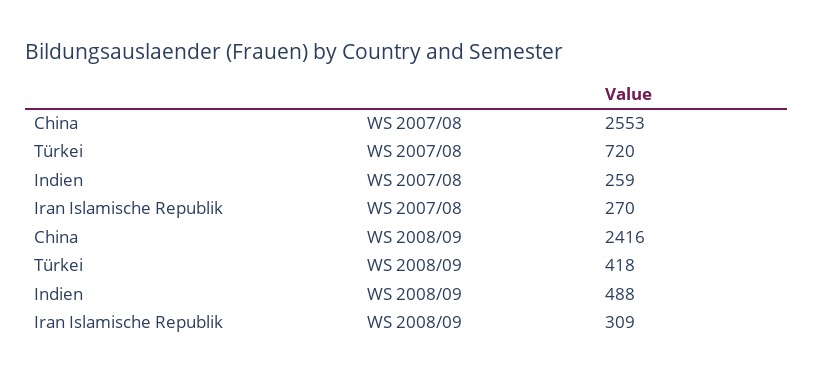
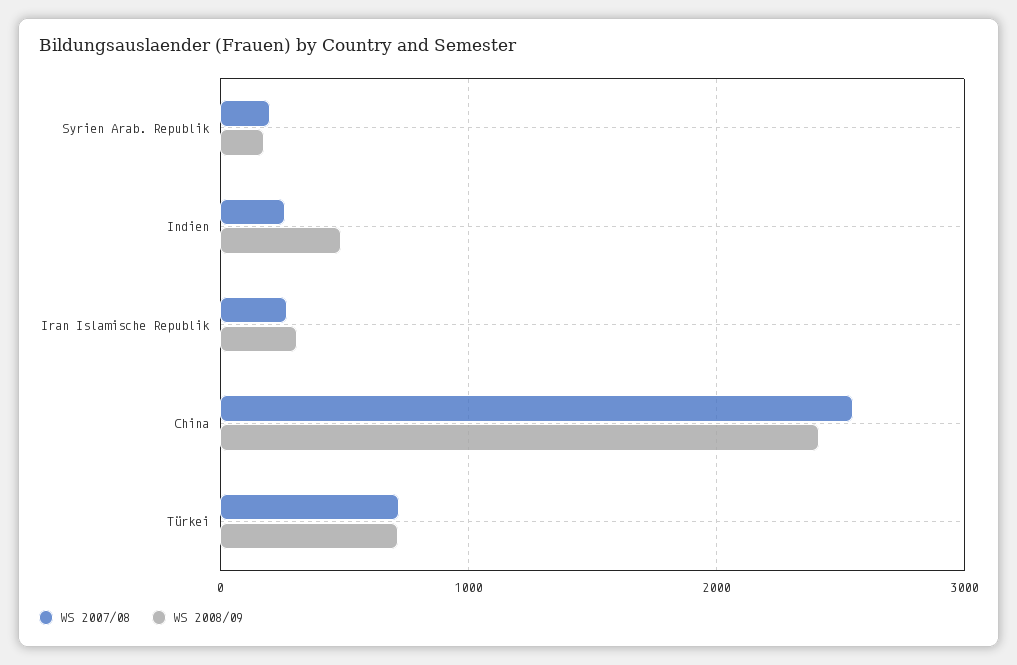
  {
    "WS 2007/08": {
      "China": 2553,
      "Türkei": 720,
      "Indien": 259,
-     "Iran Islamische Republik": 270
+     "Iran Islamische Republik": 270,
+     "Syrien Arab. Republik": 200
    },
    "WS 2008/09": {
      "China": 2416,
-     "Türkei": 418,
+     "Türkei": 700,
      "Indien": 488,
-     "Iran Islamische Republik": 309
+     "Iran Islamische Republik": 309,
+     "Syrien Arab. Republik": 200
    }
  }

